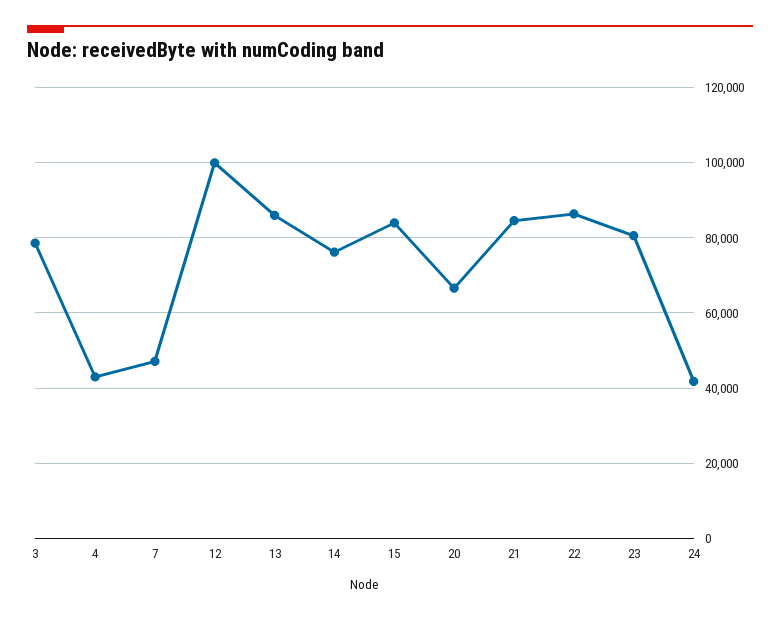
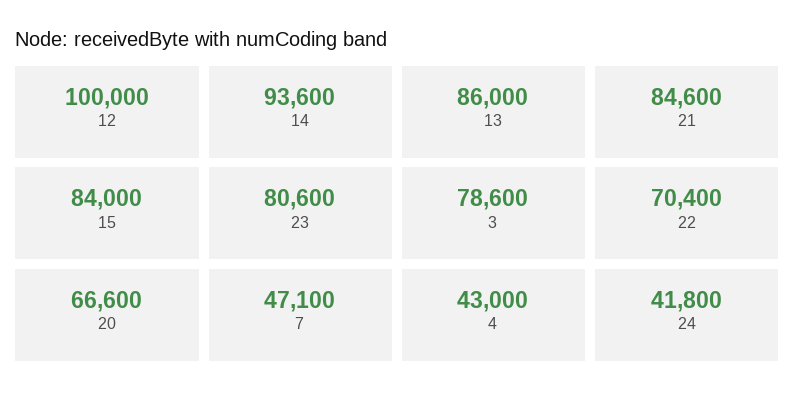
  {
    "3": 78600,
    "4": 43000,
    "7": 47100,
    "12": 100000,
    "13": 86000,
-   "14": 76000,
+   "14": 93600,
    "15": 84000,
    "20": 66600,
    "21": 84600,
-   "22": 86000,
+   "22": 70400,
    "23": 80600,
    "24": 41800
  }

